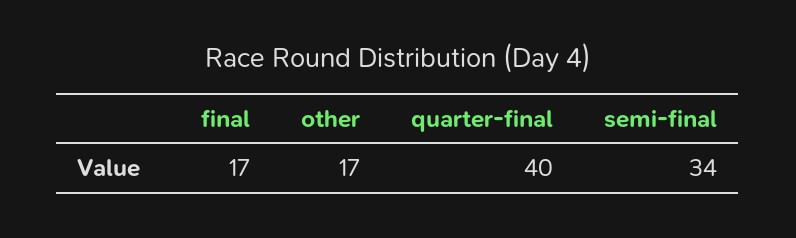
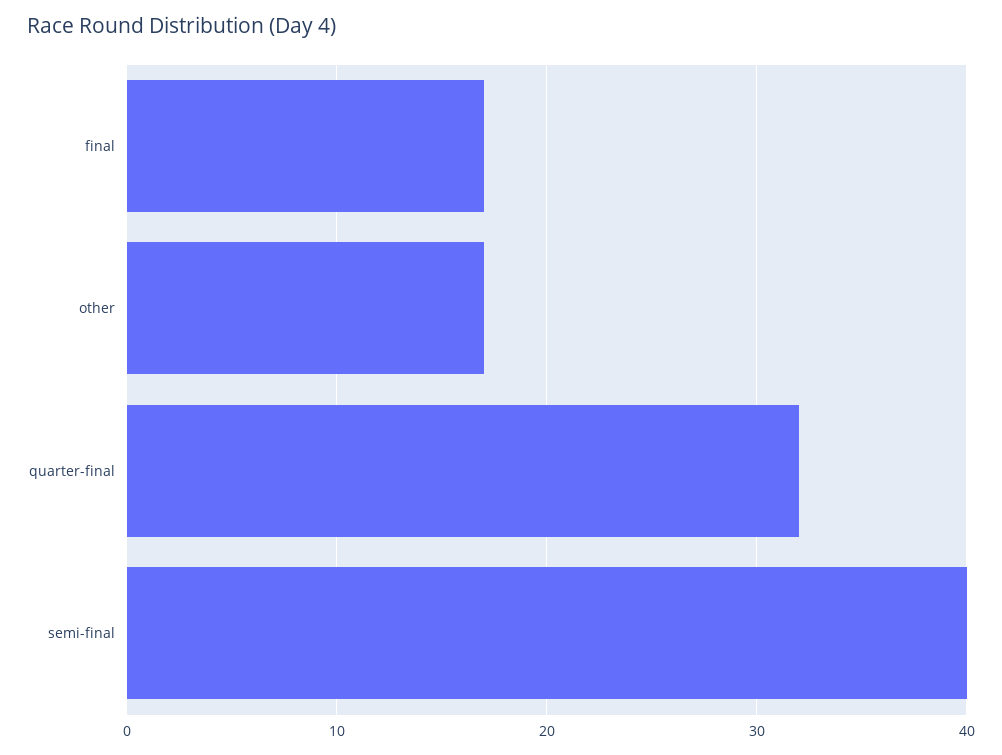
  {
    "final": 17,
    "other": 17,
-   "quarter-final": 40,
+   "quarter-final": 32,
-   "semi-final": 34
+   "semi-final": 40
  }

